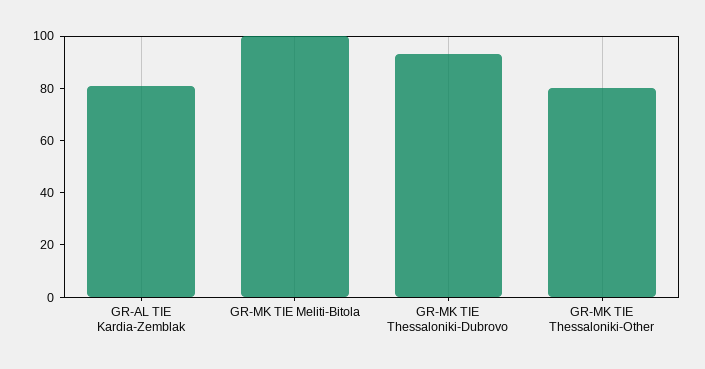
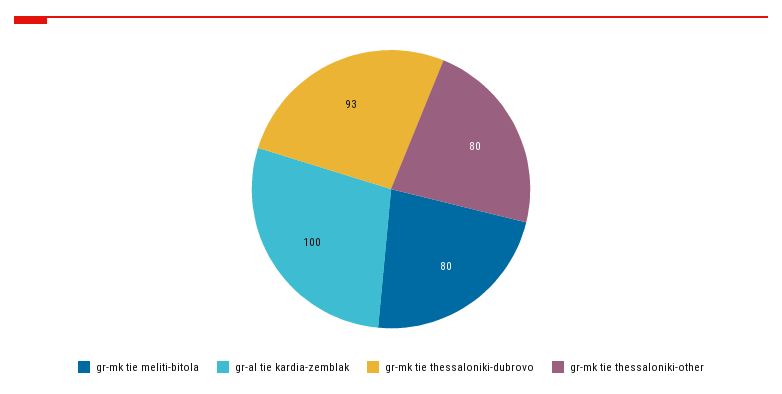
  {
-   "GR-AL TIE Kardia-Zemblak": 80,
+   "GR-AL TIE Kardia-Zemblak": 100,
-   "GR-MK TIE Meliti-Bitola": 100,
+   "GR-MK TIE Meliti-Bitola": 80,
    "GR-MK TIE Thessaloniki-Dubrovo": 93,
    "GR-MK TIE Thessaloniki-Other": 80
  }

